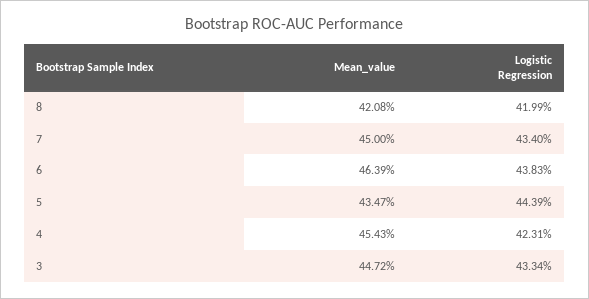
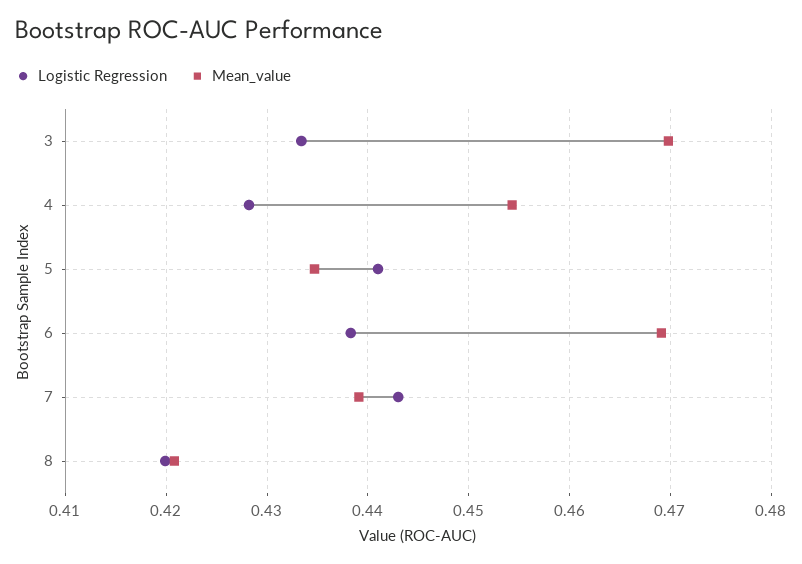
  {
    "Mean_value": {
      "8": 0.4208,
-     "7": 0.45,
+     "7": 0.439,
-     "6": 0.4639,
+     "6": 0.469,
      "5": 0.4347,
      "4": 0.4543,
-     "3": 0.4472
+     "3": 0.47
    },
    "Logistic Regression": {
      "8": 0.4199,
-     "7": 0.434,
+     "7": 0.443,
      "6": 0.4383,
-     "5": 0.4439,
+     "5": 0.441,
-     "4": 0.4231,
+     "4": 0.428,
      "3": 0.4334
    }
  }

